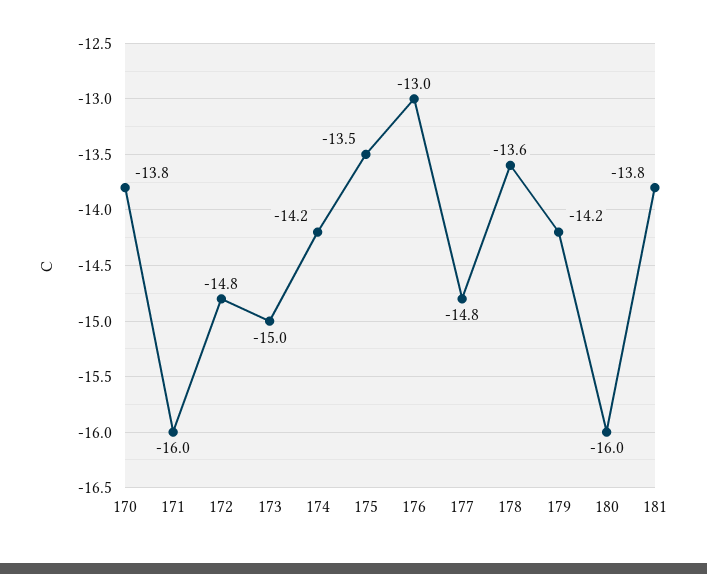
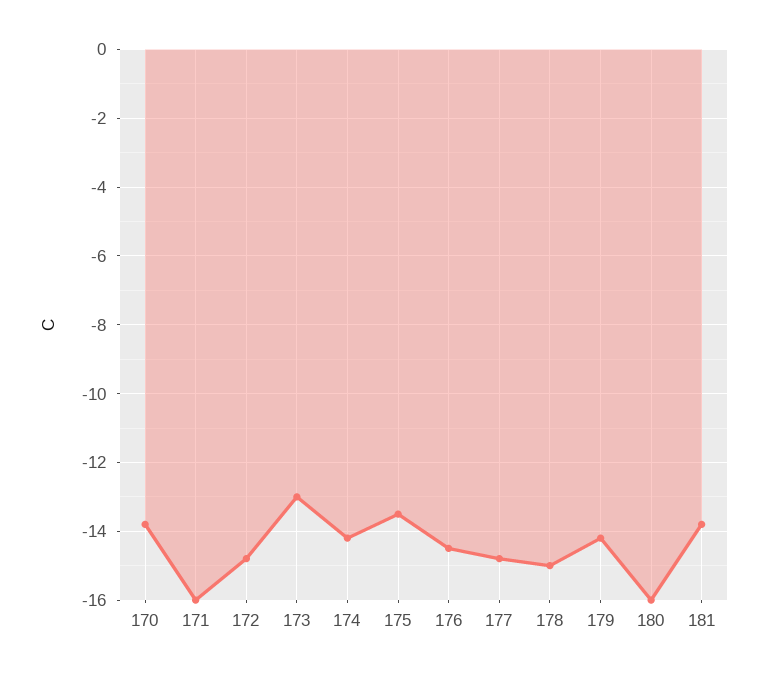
  {
    "170": -13.8,
    "171": -16,
    "172": -14.8,
-   "173": -15,
+   "173": -13,
    "174": -14.2,
    "175": -13.5,
-   "176": -13,
+   "176": -14.5,
    "177": -14.8,
-   "178": -13.6,
+   "178": -15,
    "179": -14.2,
    "180": -16,
    "181": -13.8
  }

